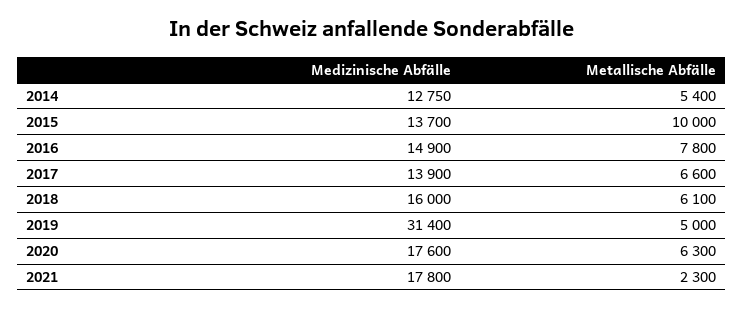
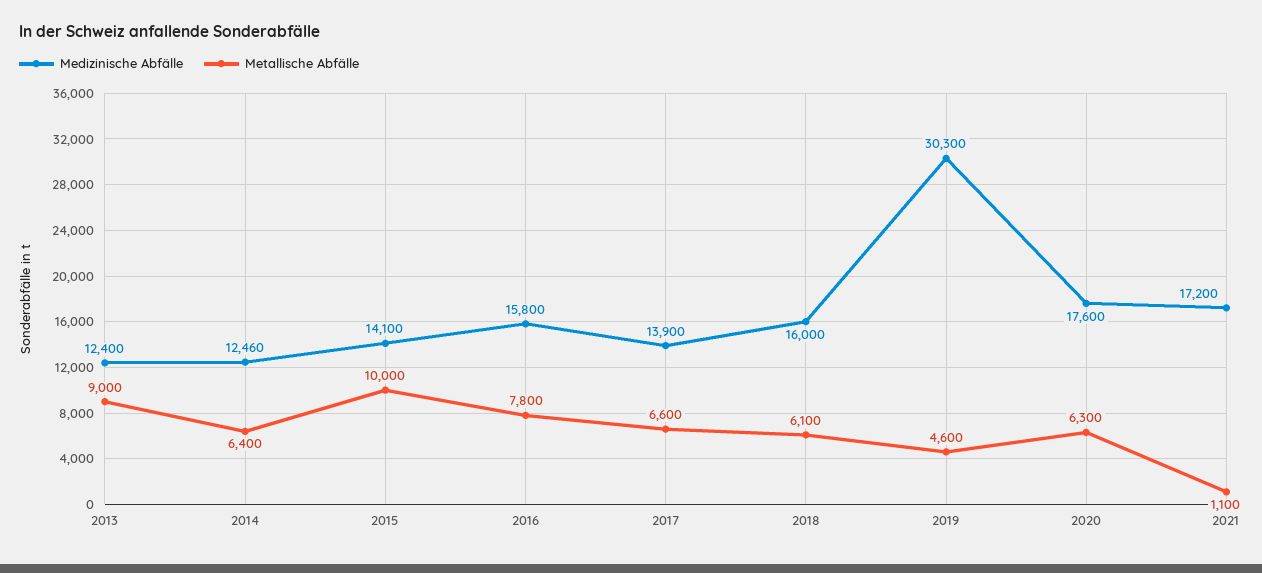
  {
    "Medizinische Abfälle": {
-     "2014": 12750,
+     "2014": 12460,
-     "2015": 13700,
+     "2015": 14100,
-     "2016": 14900,
+     "2016": 15800,
      "2017": 13900,
      "2018": 16000,
-     "2019": 31400,
+     "2019": 30300,
      "2020": 17600,
-     "2021": 17800
+     "2021": 17200,
+     "2013": 12400
    },
    "Metallische Abfälle": {
-     "2014": 5400,
+     "2014": 6400,
      "2015": 10000,
      "2016": 7800,
      "2017": 6600,
      "2018": 6100,
-     "2019": 5000,
+     "2019": 4600,
      "2020": 6300,
-     "2021": 2300
+     "2021": 1100,
+     "2013": 9000
    }
  }

